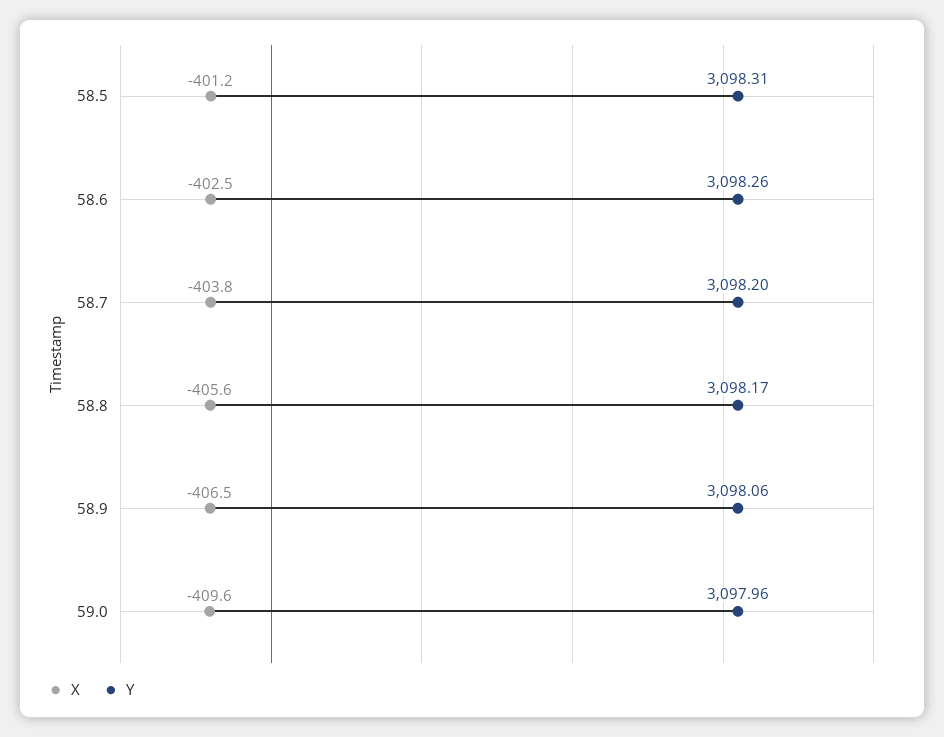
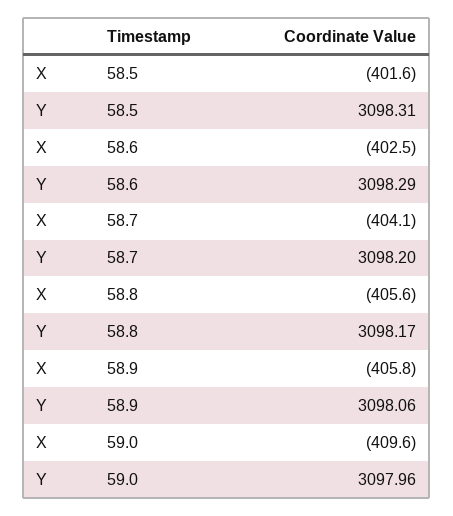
  {
    "X": {
-     "58.5": -401.2,
+     "58.5": -401.6,
      "58.6": -402.5,
-     "58.7": -403.8,
+     "58.7": -404.1,
      "58.8": -405.6,
-     "58.9": -406.5,
+     "58.9": -405.8,
      "59.0": -409.6
    },
    "Y": {
      "58.5": 3098.31,
-     "58.6": 3098.26,
+     "58.6": 3098.29,
      "58.7": 3098.2,
      "58.8": 3098.17,
      "58.9": 3098.06,
      "59.0": 3097.96
    }
  }

